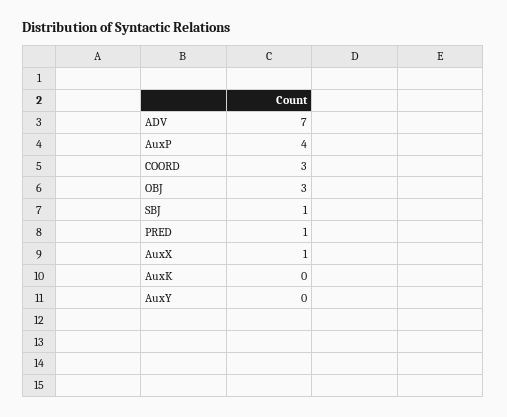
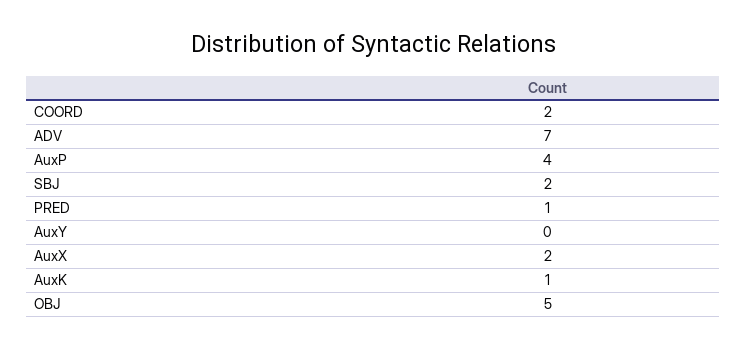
  {
    "ADV": 7,
    "AuxP": 4,
-   "COORD": 3,
+   "COORD": 2,
-   "OBJ": 3,
+   "OBJ": 5,
-   "SBJ": 1,
+   "SBJ": 2,
    "PRED": 1,
-   "AuxX": 1,
+   "AuxX": 2,
-   "AuxK": 0,
+   "AuxK": 1,
    "AuxY": 0
  }

